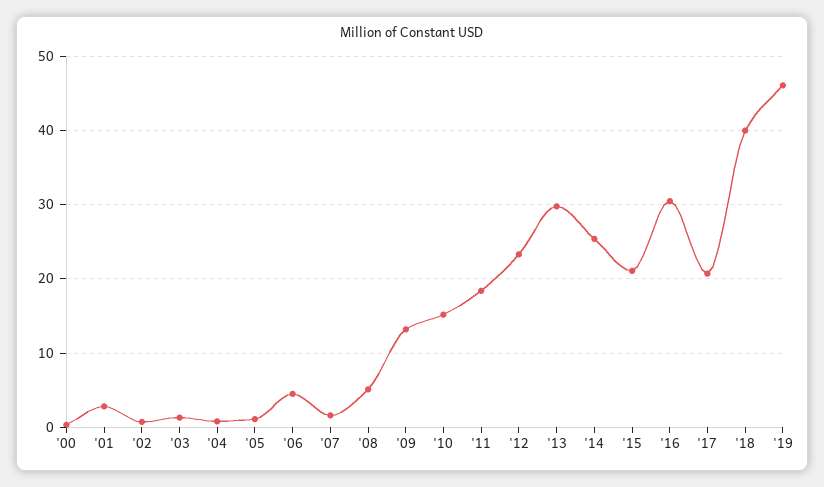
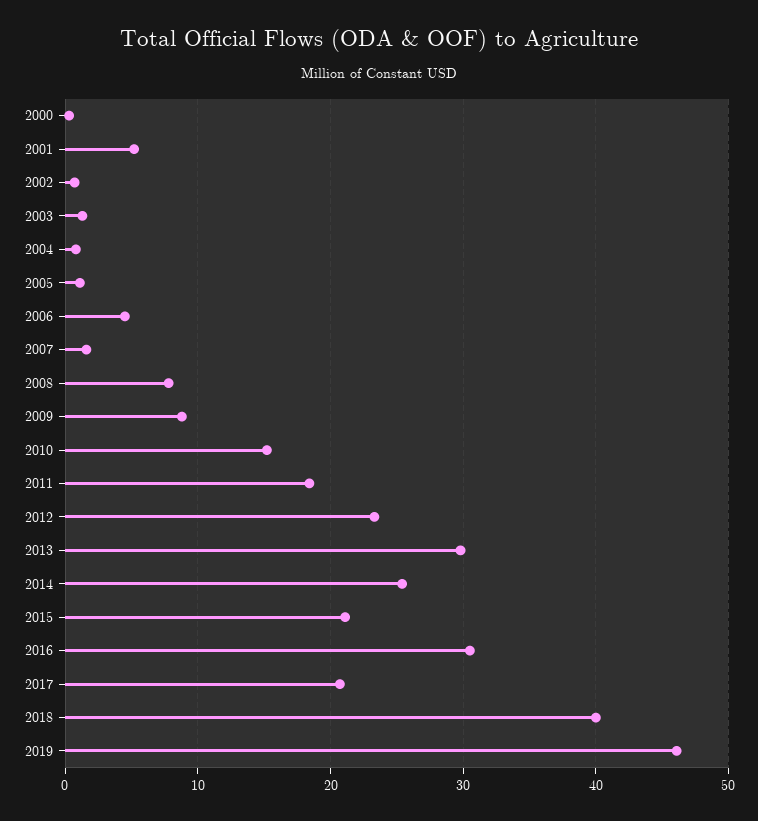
  {
    "'00": 0,
-   "'01": 3,
+   "'01": 5,
    "'02": 1,
    "'03": 1,
    "'04": 1,
    "'05": 1,
    "'06": 5,
    "'07": 2,
-   "'08": 5,
+   "'08": 8,
-   "'09": 13,
+   "'09": 9,
    "'10": 15,
    "'11": 18,
    "'12": 23,
    "'13": 30,
    "'14": 25,
    "'15": 21,
    "'16": 31,
    "'17": 21,
    "'18": 40,
    "'19": 46
  }

